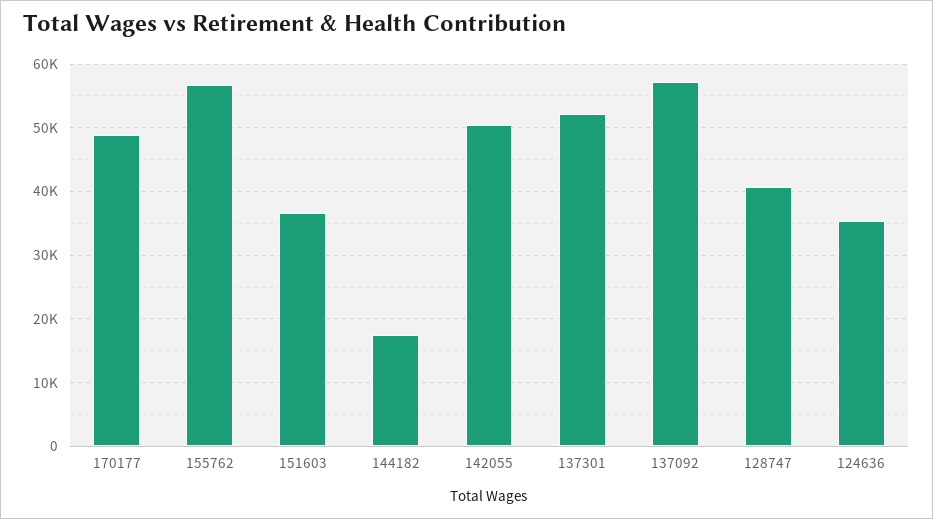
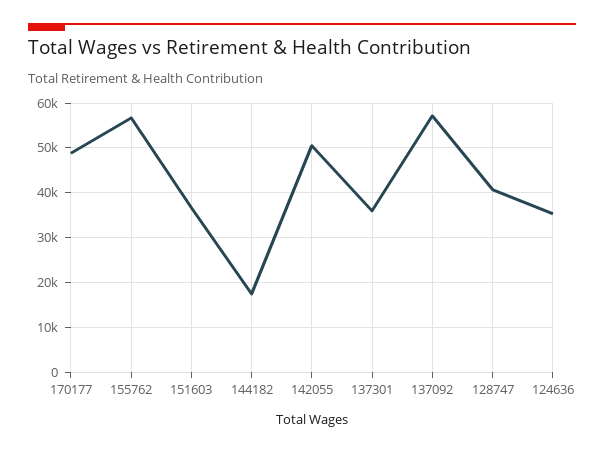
  {
    "170177": 49000,
    "155762": 57000,
    "151603": 37000,
    "144182": 17000,
    "142055": 50000,
-   "137301": 52000,
+   "137301": 36000,
    "137092": 57000,
    "128747": 41000,
    "124636": 35000
  }

